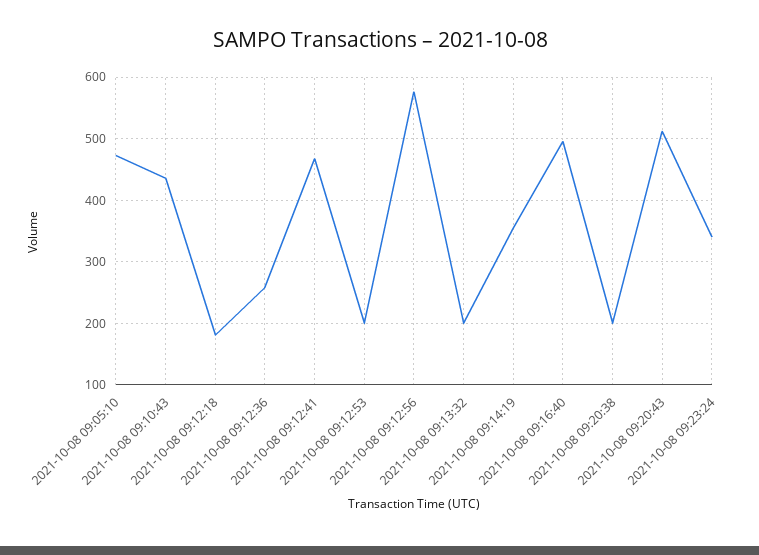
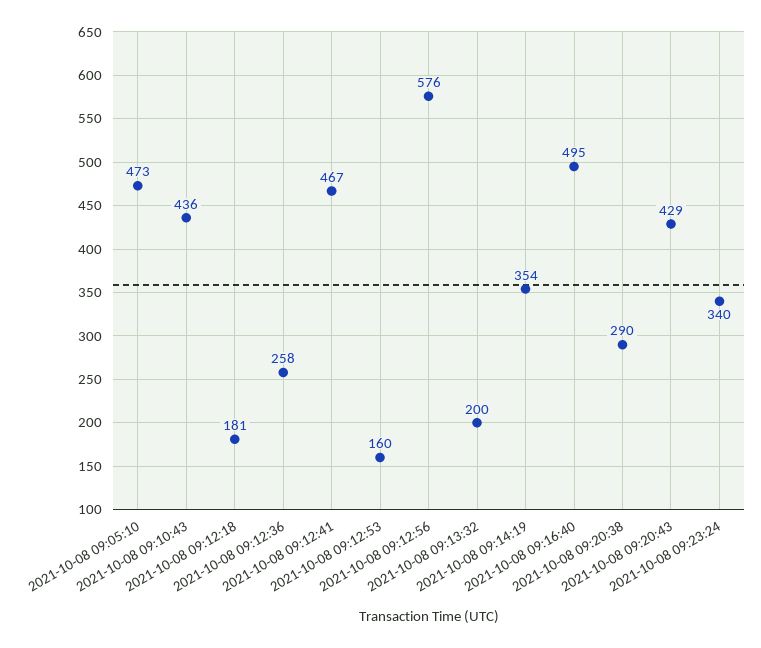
  {
    "2021-10-08 09:05:10": 473,
    "2021-10-08 09:10:43": 436,
    "2021-10-08 09:12:18": 181,
    "2021-10-08 09:12:36": 258,
    "2021-10-08 09:12:41": 467,
-   "2021-10-08 09:12:53": 200,
+   "2021-10-08 09:12:53": 160,
    "2021-10-08 09:12:56": 576,
    "2021-10-08 09:13:32": 200,
    "2021-10-08 09:14:19": 354,
    "2021-10-08 09:16:40": 495,
-   "2021-10-08 09:20:38": 200,
+   "2021-10-08 09:20:38": 290,
-   "2021-10-08 09:20:43": 510,
+   "2021-10-08 09:20:43": 429,
    "2021-10-08 09:23:24": 340
  }

